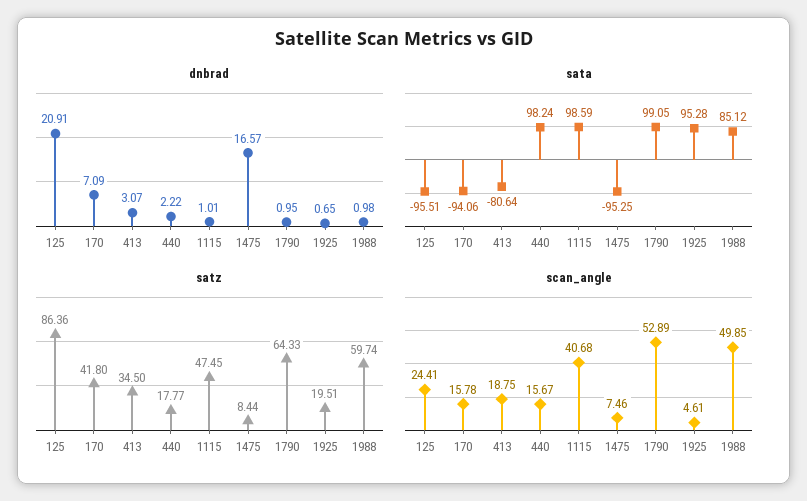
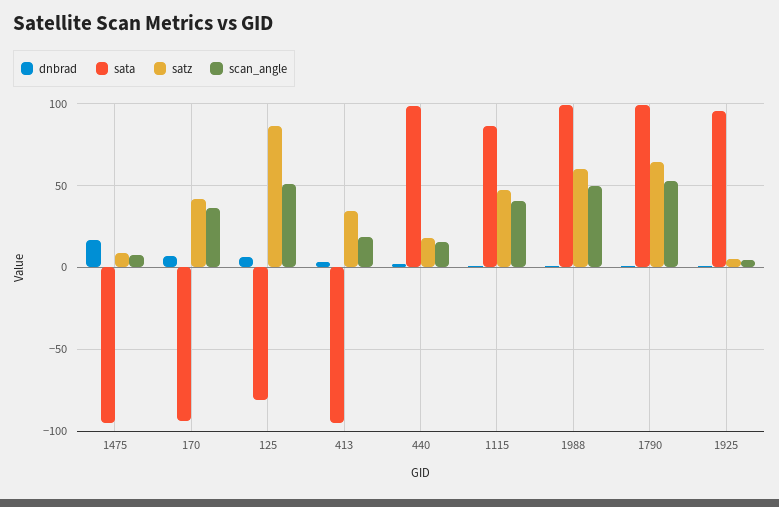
  {
    "dnbrad": {
-     "125": 20.91,
+     "125": 5,
      "170": 7.09,
      "413": 3.07,
      "440": 2.22,
      "1115": 1.01,
      "1475": 16.57,
      "1790": 0.95,
      "1925": 0.65,
      "1988": 0.98
    },
    "sata": {
-     "125": -95.51,
+     "125": -80,
      "170": -94.06,
-     "413": -80.64,
+     "413": -95,
      "440": 98.24,
-     "1115": 98.59,
+     "1115": 85,
      "1475": -95.25,
      "1790": 99.05,
      "1925": 95.28,
-     "1988": 85.12
+     "1988": 100
    },
    "satz": {
      "125": 86.36,
      "170": 41.8,
      "413": 34.5,
      "440": 17.77,
      "1115": 47.45,
      "1475": 8.44,
      "1790": 64.33,
-     "1925": 19.51,
+     "1925": 5,
      "1988": 59.74
    },
    "scan_angle": {
-     "125": 24.41,
+     "125": 50,
-     "170": 15.78,
+     "170": 35,
      "413": 18.75,
      "440": 15.67,
      "1115": 40.68,
      "1475": 7.46,
      "1790": 52.89,
      "1925": 4.61,
      "1988": 49.85
    }
  }

